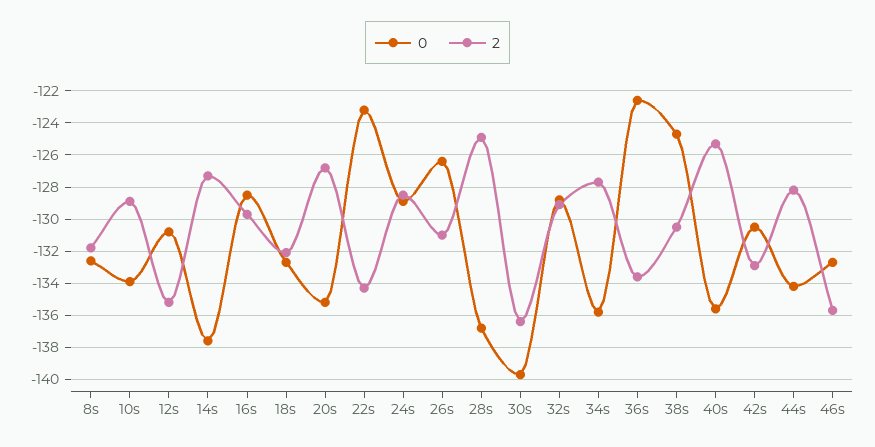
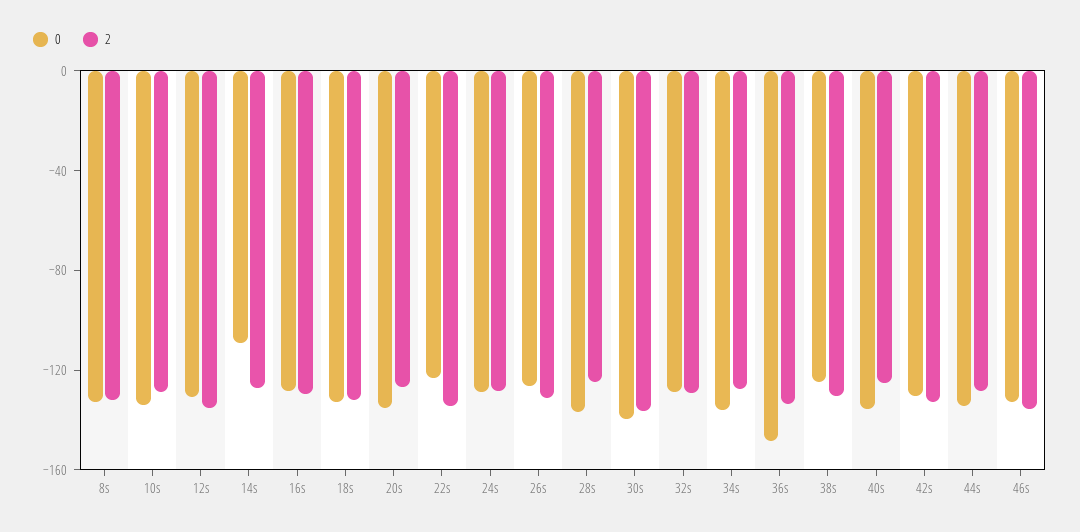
  {
    "0": {
      "8s": -132.5,
      "10s": -134,
      "12s": -131,
-     "14s": -137.5,
+     "14s": -110,
      "16s": -128.5,
      "18s": -132.5,
      "20s": -135,
      "22s": -123,
      "24s": -129,
      "26s": -126.5,
      "28s": -137,
      "30s": -139.5,
      "32s": -129,
      "34s": -136,
-     "36s": -122.5,
+     "36s": -150,
      "38s": -124.5,
      "40s": -135.5,
      "42s": -130.5,
      "44s": -134,
      "46s": -132.5
    },
    "2": {
      "8s": -132,
      "10s": -129,
      "12s": -135,
      "14s": -127.5,
      "16s": -129.5,
      "18s": -132,
      "20s": -127,
      "22s": -134.5,
      "24s": -128.5,
      "26s": -131,
      "28s": -125,
      "30s": -136.5,
      "32s": -129,
      "34s": -127.5,
      "36s": -133.5,
      "38s": -130.5,
      "40s": -125.5,
      "42s": -133,
      "44s": -128,
      "46s": -135.5
    }
  }

